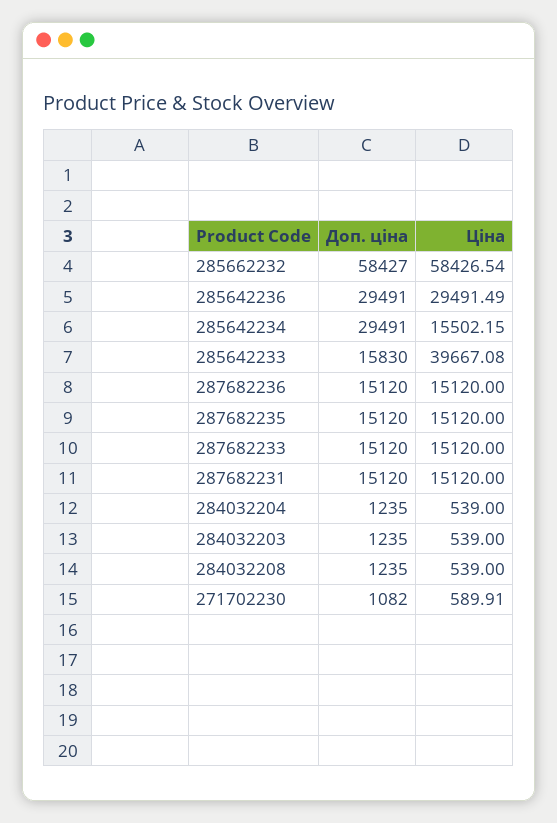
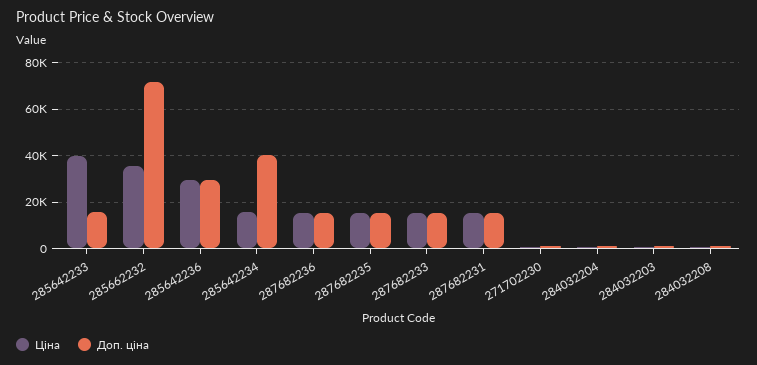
  {
    "Доп. ціна": {
-     "285662232": 58427,
+     "285662232": 70000,
      "285642236": 29491,
-     "285642234": 29491,
+     "285642234": 40000,
      "285642233": 15830,
      "287682236": 15120,
      "287682235": 15120,
      "287682233": 15120,
      "287682231": 15120,
      "284032204": 1235,
      "284032203": 1235,
      "284032208": 1235,
      "271702230": 1082
    },
    "Ціна": {
-     "285662232": 58426.54,
+     "285662232": 35000,
      "285642236": 29491.49,
      "285642234": 15502.15,
      "285642233": 39667.08,
      "287682236": 15120,
      "287682235": 15120,
      "287682233": 15120,
      "287682231": 15120,
      "284032204": 539,
      "284032203": 539,
      "284032208": 539,
      "271702230": 589.91
    }
  }

